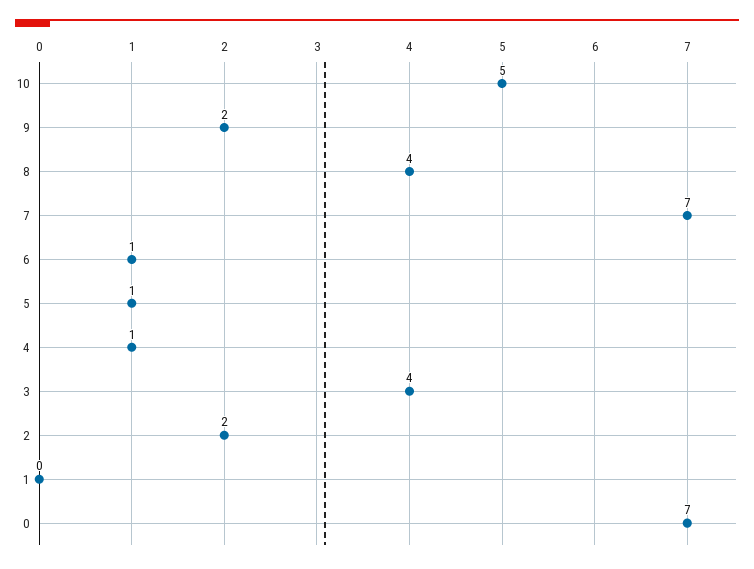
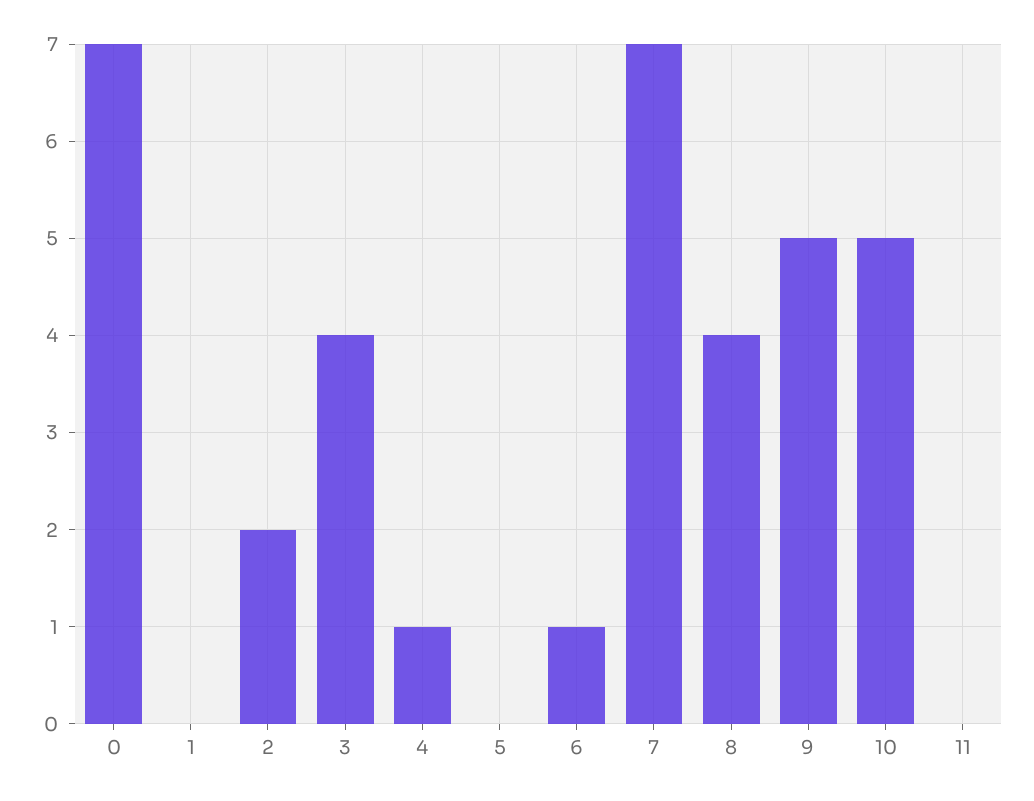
  {
    "10": 5,
-   "9": 2,
+   "9": 5,
    "8": 4,
    "7": 7,
    "6": 1,
-   "5": 1,
+   "5": 0,
    "4": 1,
    "3": 4,
    "2": 2,
    "1": 0,
-   "0": 7
+   "0": 7,
+   "11": 0
  }

